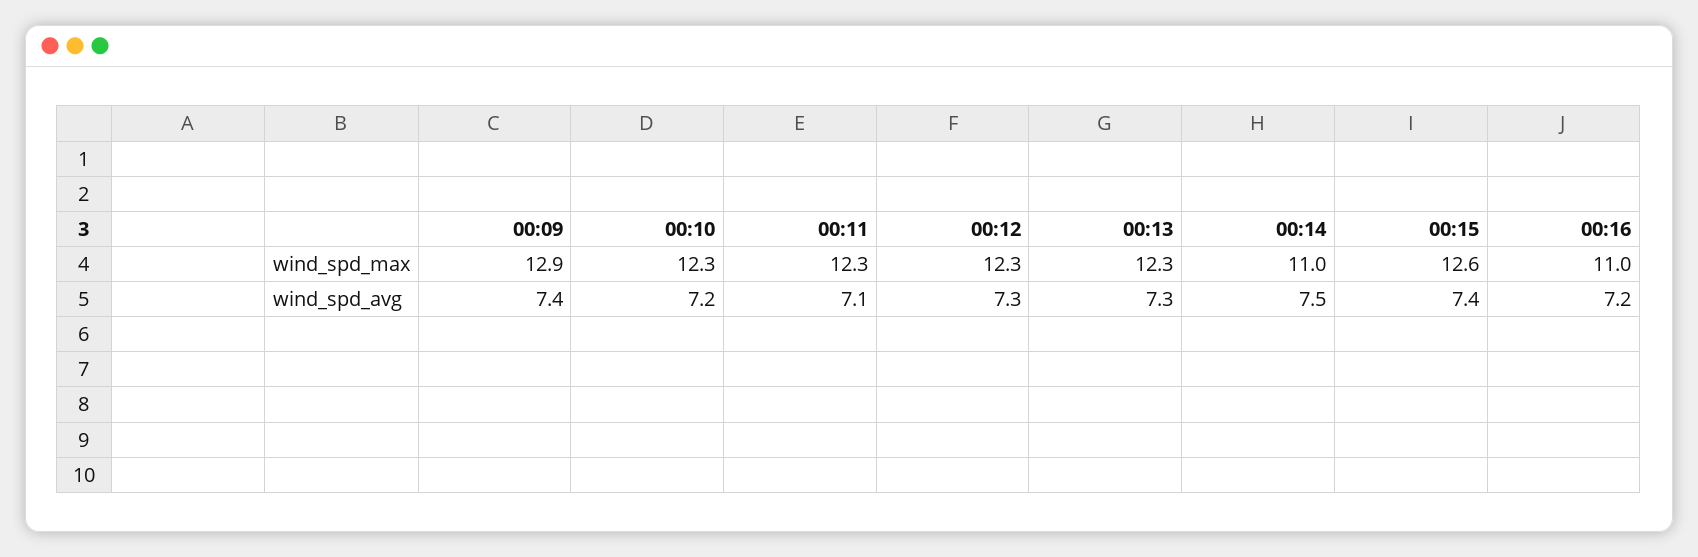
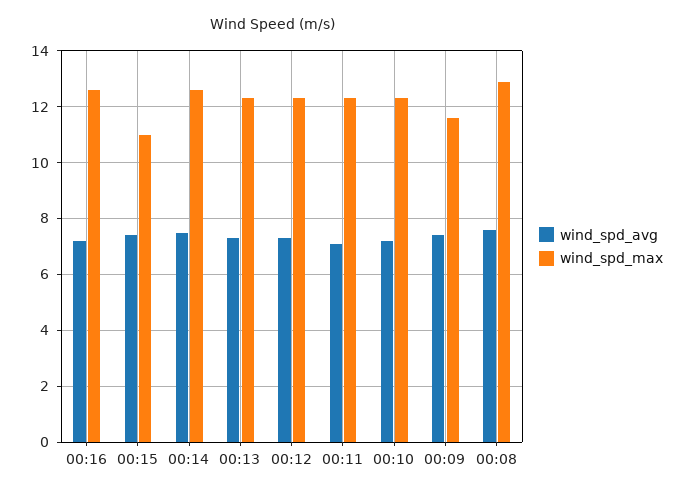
  {
    "wind_spd_max": {
-     "00:09": 12.9,
+     "00:09": 11.5,
      "00:10": 12.3,
      "00:11": 12.3,
      "00:12": 12.3,
      "00:13": 12.3,
-     "00:14": 11,
+     "00:14": 12.5,
-     "00:15": 12.6,
+     "00:15": 11,
-     "00:16": 11
+     "00:16": 12.5,
+     "00:08": 13
    },
    "wind_spd_avg": {
      "00:09": 7.4,
      "00:10": 7.2,
      "00:11": 7.1,
      "00:12": 7.3,
      "00:13": 7.3,
      "00:14": 7.5,
      "00:15": 7.4,
-     "00:16": 7.2
+     "00:16": 7.2,
+     "00:08": 7.5
    }
  }

